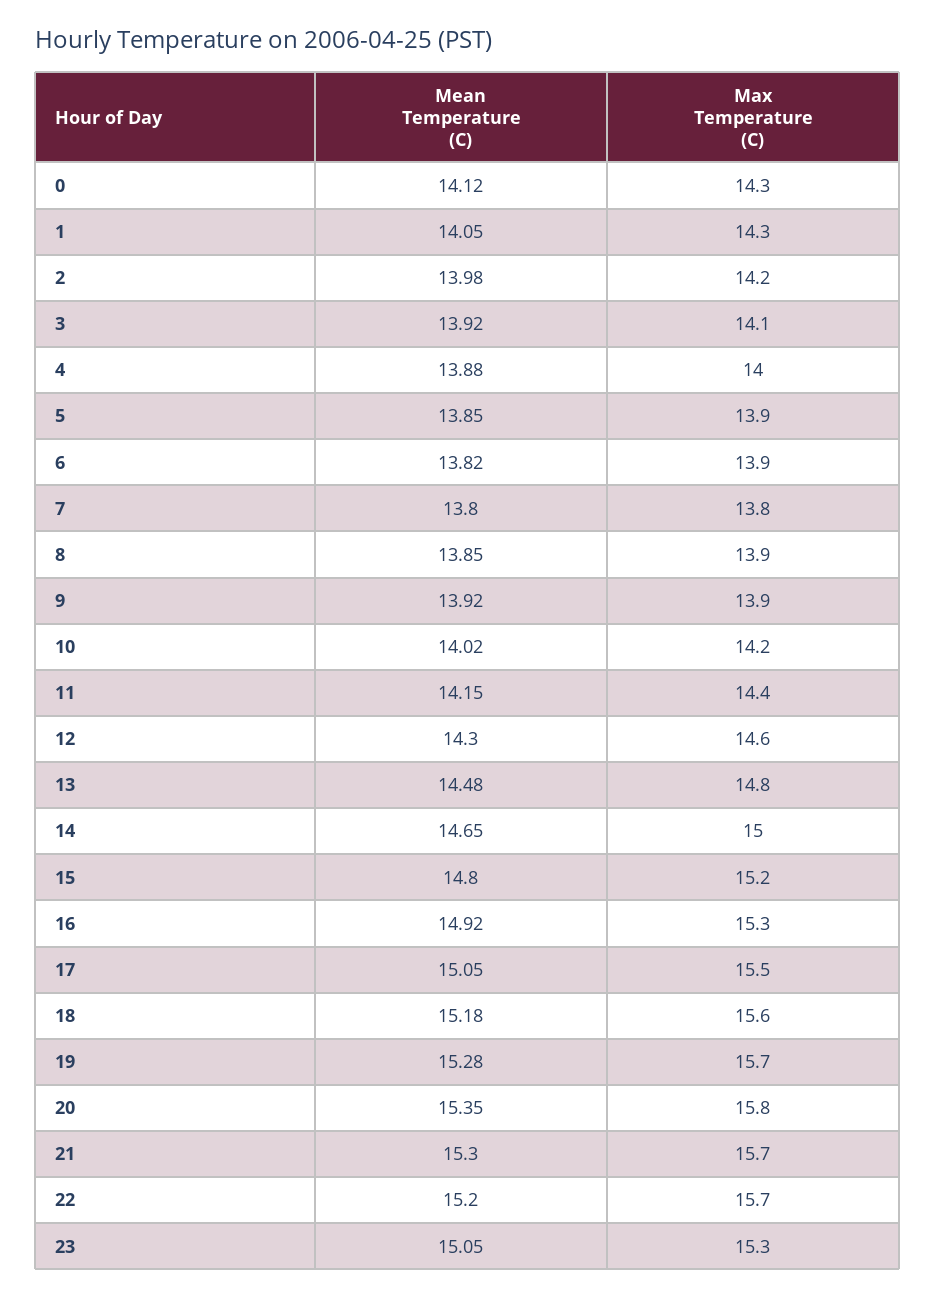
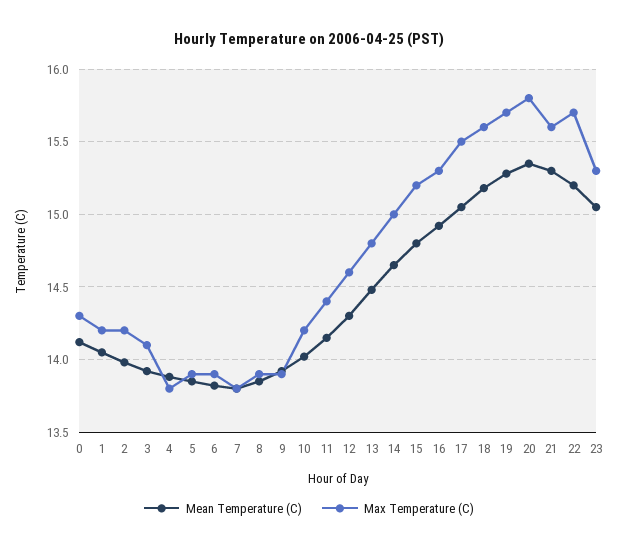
  {
    "Mean Temperature (C)": {
      "0": 14.12,
      "1": 14.05,
      "2": 13.98,
      "3": 13.92,
      "4": 13.88,
      "5": 13.85,
      "6": 13.82,
      "7": 13.8,
      "8": 13.85,
      "9": 13.92,
      "10": 14.02,
      "11": 14.15,
      "12": 14.3,
      "13": 14.48,
      "14": 14.65,
      "15": 14.8,
      "16": 14.92,
      "17": 15.05,
      "18": 15.18,
      "19": 15.28,
      "20": 15.35,
      "21": 15.3,
      "22": 15.2,
      "23": 15.05
    },
    "Max Temperature (C)": {
      "0": 14.3,
-     "1": 14.3,
+     "1": 14.2,
      "2": 14.2,
      "3": 14.1,
-     "4": 14,
+     "4": 13.8,
      "5": 13.9,
      "6": 13.9,
      "7": 13.8,
      "8": 13.9,
      "9": 13.9,
      "10": 14.2,
      "11": 14.4,
      "12": 14.6,
      "13": 14.8,
      "14": 15,
      "15": 15.2,
      "16": 15.3,
      "17": 15.5,
      "18": 15.6,
      "19": 15.7,
      "20": 15.8,
-     "21": 15.7,
+     "21": 15.6,
      "22": 15.7,
      "23": 15.3
    }
  }

